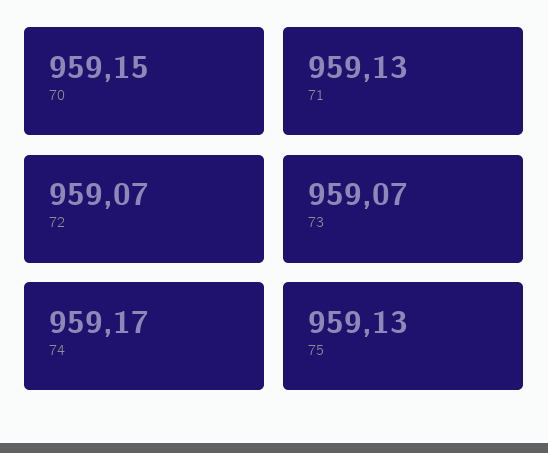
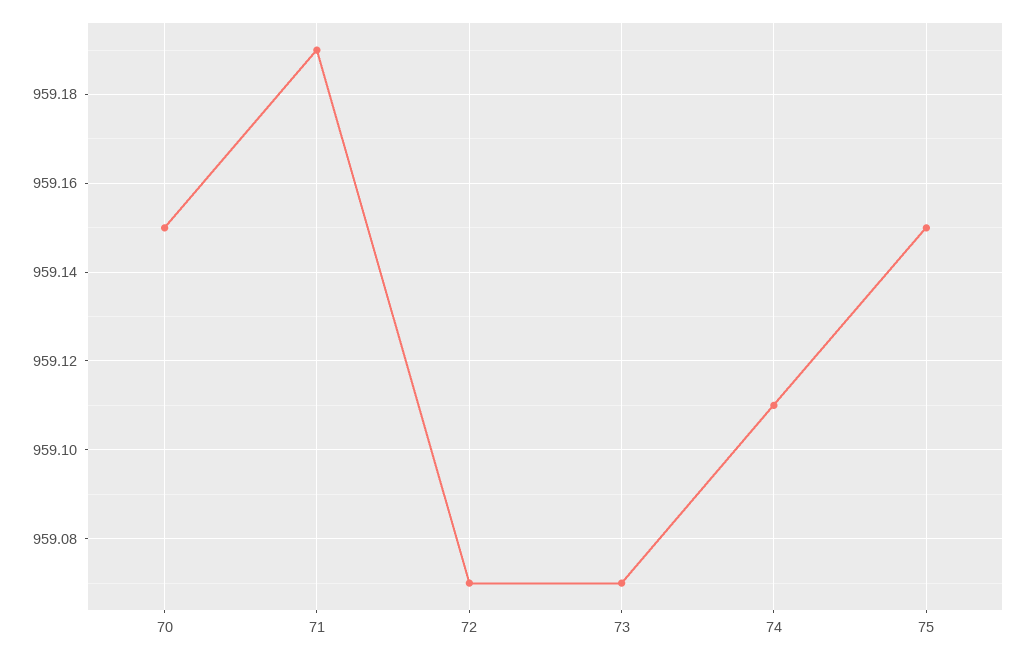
  {
    "70": 959.15,
-   "71": 959.13,
+   "71": 959.19,
    "72": 959.07,
    "73": 959.07,
-   "74": 959.17,
+   "74": 959.11,
-   "75": 959.13
+   "75": 959.15
  }

